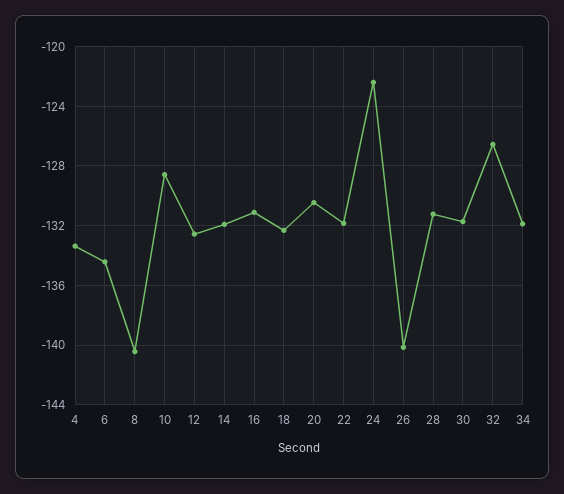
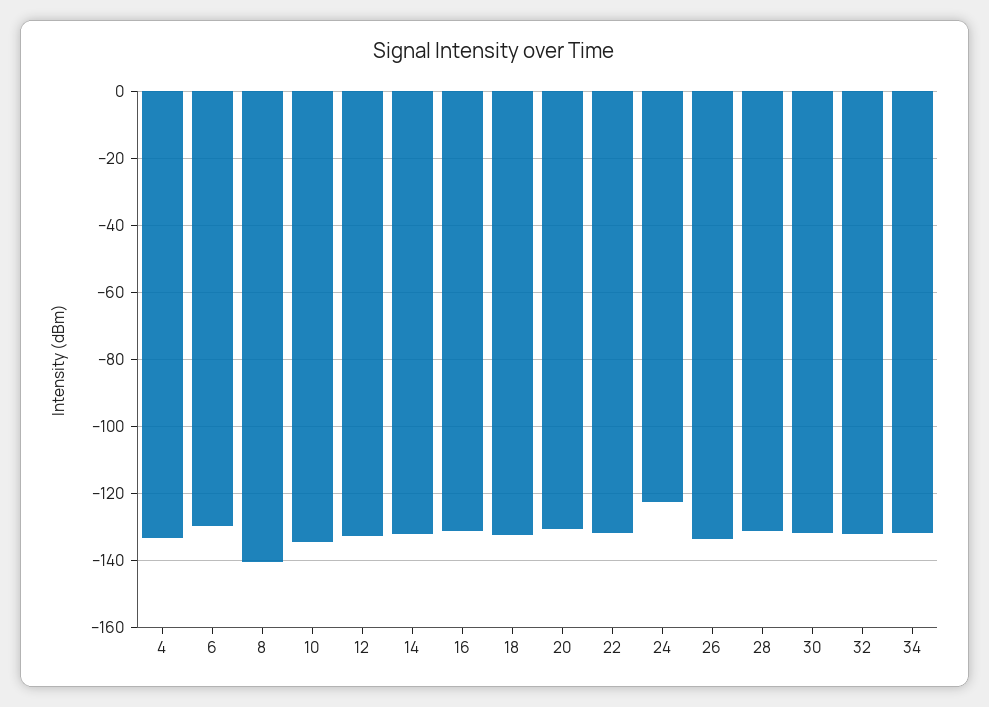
  {
    "4": -133.5,
-   "6": -134.5,
+   "6": -130,
    "8": -140.5,
-   "10": -128.5,
+   "10": -134,
    "12": -132.5,
    "14": -132,
    "16": -131,
    "18": -132.5,
    "20": -130.5,
    "22": -132,
    "24": -122.5,
-   "26": -140,
+   "26": -134,
    "28": -131,
    "30": -131.5,
-   "32": -126.5,
+   "32": -132,
    "34": -132
  }

